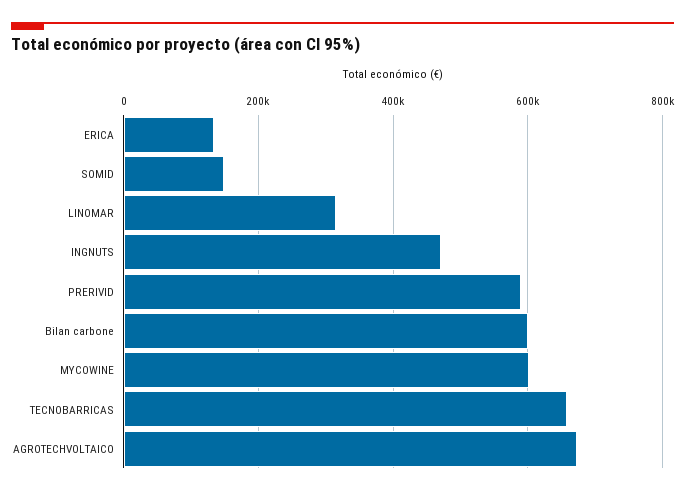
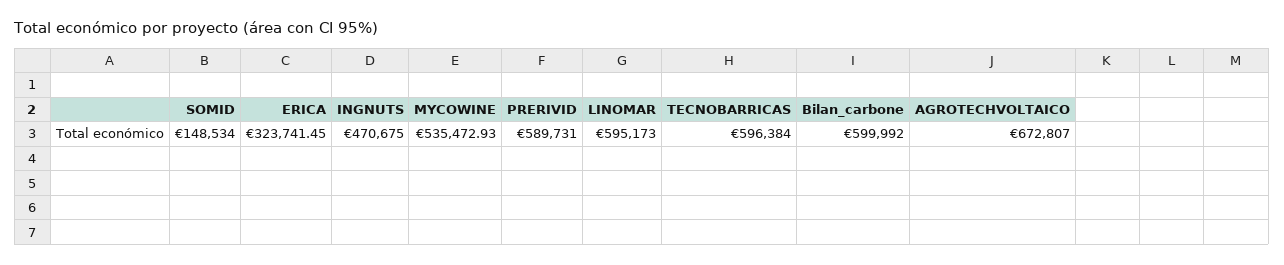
  {
-   "ERICA": 140000,
+   "ERICA": 323741.45,
    "SOMID": 148534,
-   "LINOMAR": 320000,
+   "LINOMAR": 595173,
    "INGNUTS": 470675,
    "PRERIVID": 589731,
    "Bilan carbone": 599992,
-   "MYCOWINE": 600000,
+   "MYCOWINE": 535472.93,
-   "TECNOBARRICAS": 660000,
+   "TECNOBARRICAS": 596384,
    "AGROTECHVOLTAICO": 672807
  }

